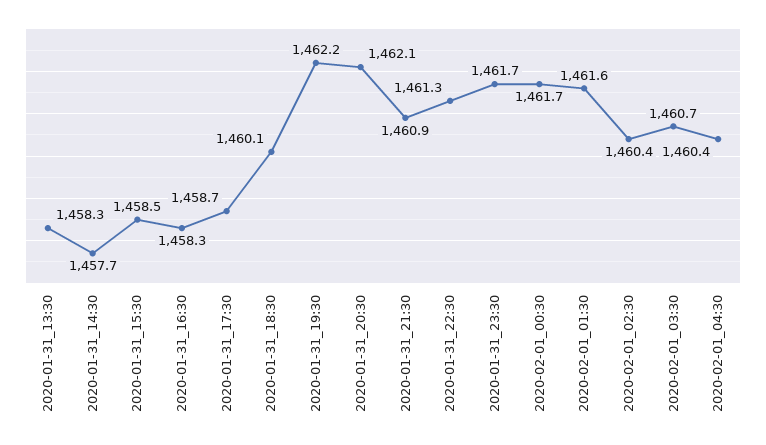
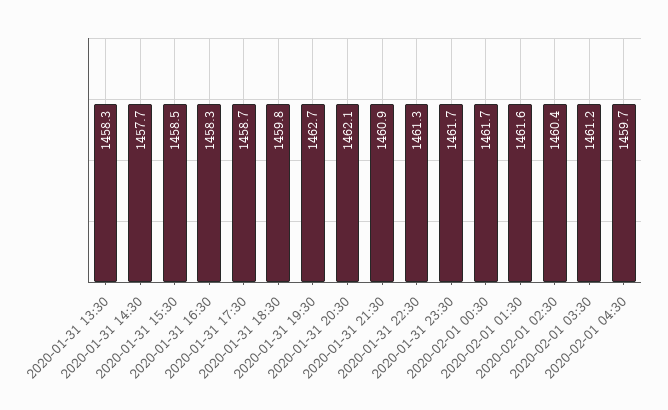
  {
    "2020-01-31_13:30": 1458.3,
    "2020-01-31_14:30": 1457.7,
    "2020-01-31_15:30": 1458.5,
    "2020-01-31_16:30": 1458.3,
    "2020-01-31_17:30": 1458.7,
-   "2020-01-31_18:30": 1460.1,
+   "2020-01-31_18:30": 1459.8,
-   "2020-01-31_19:30": 1462.2,
+   "2020-01-31_19:30": 1462.7,
    "2020-01-31_20:30": 1462.1,
    "2020-01-31_21:30": 1460.9,
    "2020-01-31_22:30": 1461.3,
    "2020-01-31_23:30": 1461.7,
    "2020-02-01_00:30": 1461.7,
    "2020-02-01_01:30": 1461.6,
    "2020-02-01_02:30": 1460.4,
-   "2020-02-01_03:30": 1460.7,
+   "2020-02-01_03:30": 1461.2,
-   "2020-02-01_04:30": 1460.4
+   "2020-02-01_04:30": 1459.7
  }

